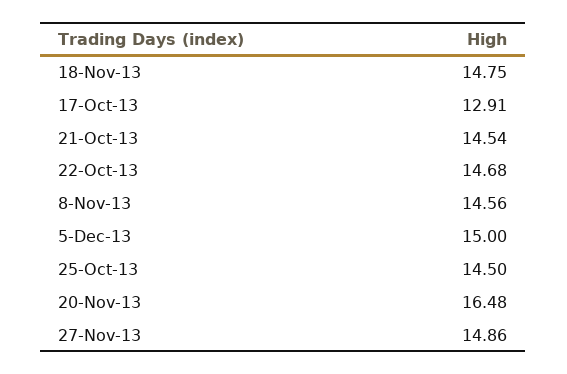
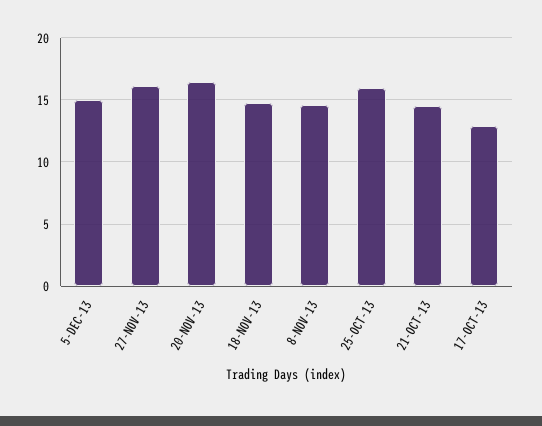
  {
    "18-Nov-13": 14.75,
    "17-Oct-13": 12.91,
    "21-Oct-13": 14.54,
-   "22-Oct-13": 14.68,
    "8-Nov-13": 14.56,
    "5-Dec-13": 15,
-   "25-Oct-13": 14.5,
+   "25-Oct-13": 16,
    "20-Nov-13": 16.48,
-   "27-Nov-13": 14.86
+   "27-Nov-13": 16
  }

